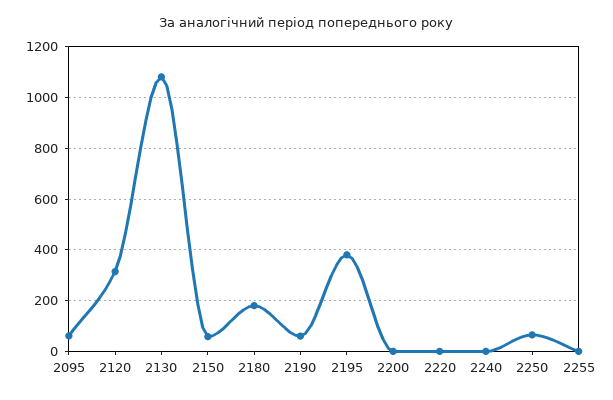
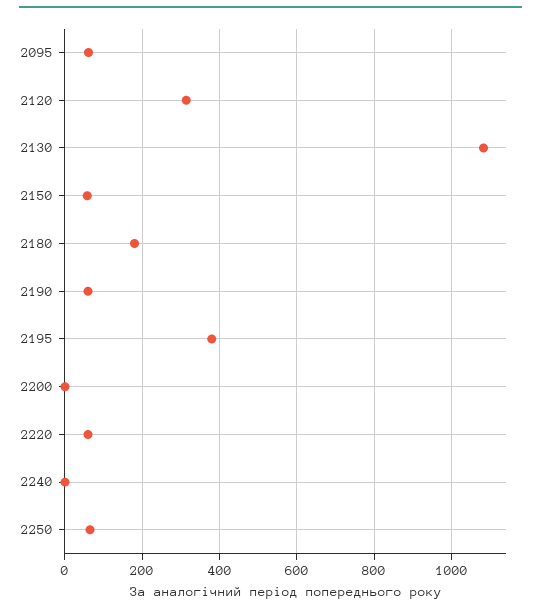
  {
    "2095": 60,
    "2120": 320,
    "2130": 1080,
    "2150": 60,
    "2180": 180,
    "2190": 60,
    "2195": 380,
    "2200": 0,
-   "2220": 0,
+   "2220": 60,
    "2240": 0,
-   "2250": 60,
+   "2250": 60
-   "2255": 0
  }

